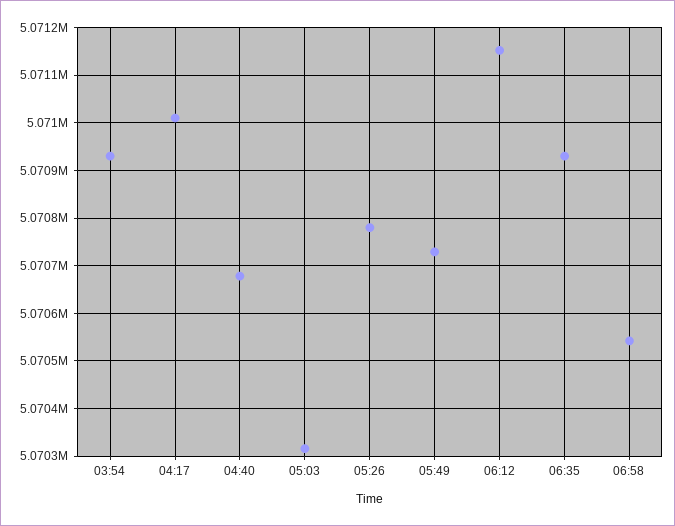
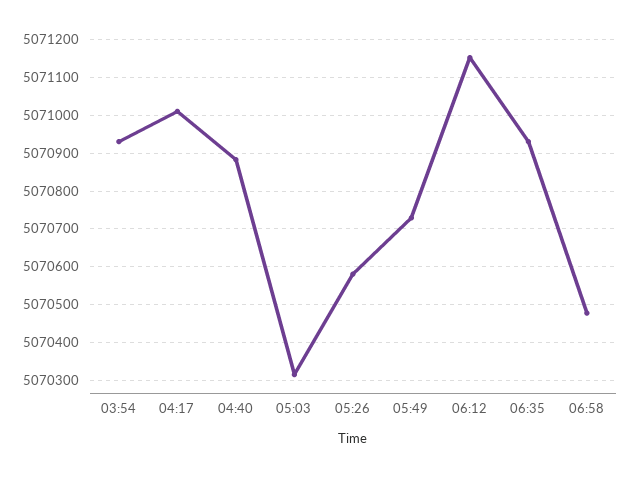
  {
    "03:54": 5070940,
    "04:17": 5071020,
-   "04:40": 5070680,
+   "04:40": 5070880,
    "05:03": 5070320,
-   "05:26": 5070780,
+   "05:26": 5070580,
    "05:49": 5070720,
    "06:12": 5071160,
    "06:35": 5070940,
-   "06:58": 5070540
+   "06:58": 5070480
  }

